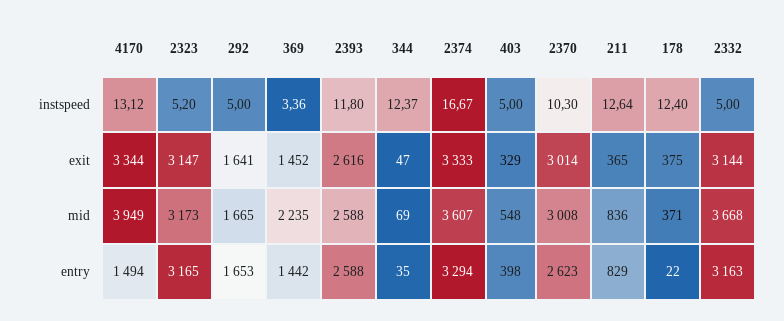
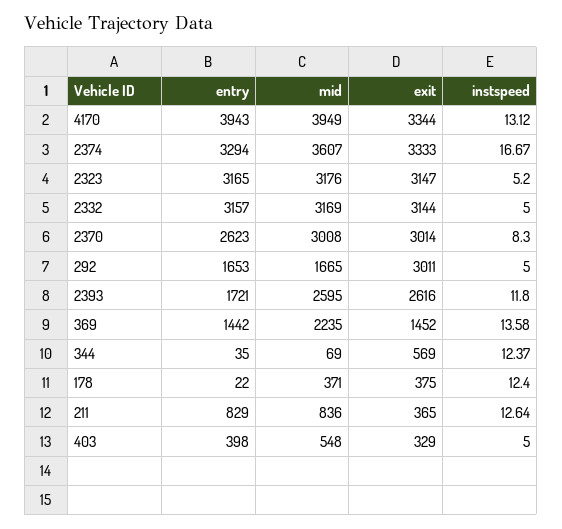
  {
    "4170": {
      "instspeed": 13.12,
      "exit": 3344,
      "mid": 3949,
-     "entry": 1494
+     "entry": 3943
    },
    "2323": {
      "instspeed": 5.2,
      "exit": 3147,
-     "mid": 3173,
+     "mid": 3176,
      "entry": 3165
    },
    "292": {
      "instspeed": 5,
-     "exit": 1641,
+     "exit": 3011,
      "mid": 1665,
      "entry": 1653
    },
    "369": {
-     "instspeed": 3.36,
+     "instspeed": 13.58,
      "exit": 1452,
      "mid": 2235,
      "entry": 1442
    },
    "2393": {
      "instspeed": 11.8,
      "exit": 2616,
-     "mid": 2588,
+     "mid": 2595,
-     "entry": 2588
+     "entry": 1721
    },
    "344": {
      "instspeed": 12.37,
-     "exit": 47,
+     "exit": 569,
      "mid": 69,
      "entry": 35
    },
    "2374": {
      "instspeed": 16.67,
      "exit": 3333,
      "mid": 3607,
      "entry": 3294
    },
    "403": {
      "instspeed": 5,
      "exit": 329,
      "mid": 548,
      "entry": 398
    },
    "2370": {
-     "instspeed": 10.3,
+     "instspeed": 8.3,
      "exit": 3014,
      "mid": 3008,
      "entry": 2623
    },
    "211": {
      "instspeed": 12.64,
      "exit": 365,
      "mid": 836,
      "entry": 829
    },
    "178": {
      "instspeed": 12.4,
      "exit": 375,
      "mid": 371,
      "entry": 22
    },
    "2332": {
      "instspeed": 5,
      "exit": 3144,
-     "mid": 3668,
+     "mid": 3169,
-     "entry": 3163
+     "entry": 3157
    }
  }

